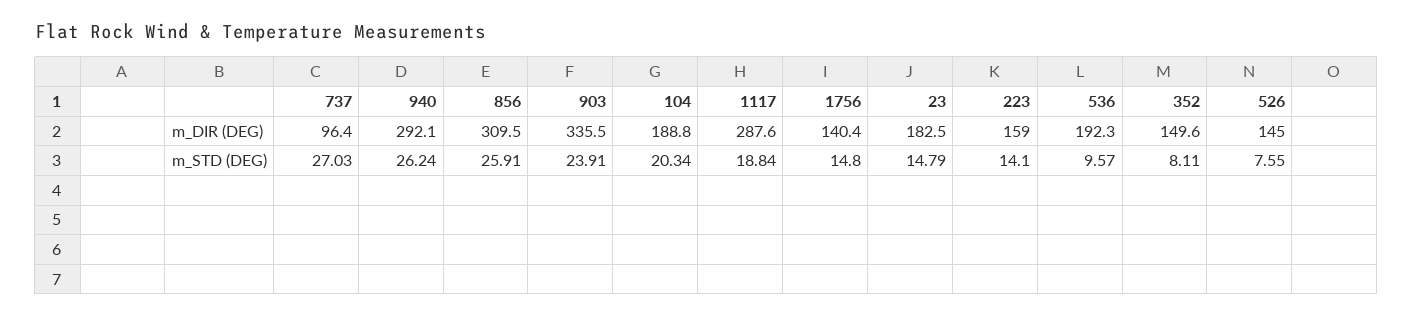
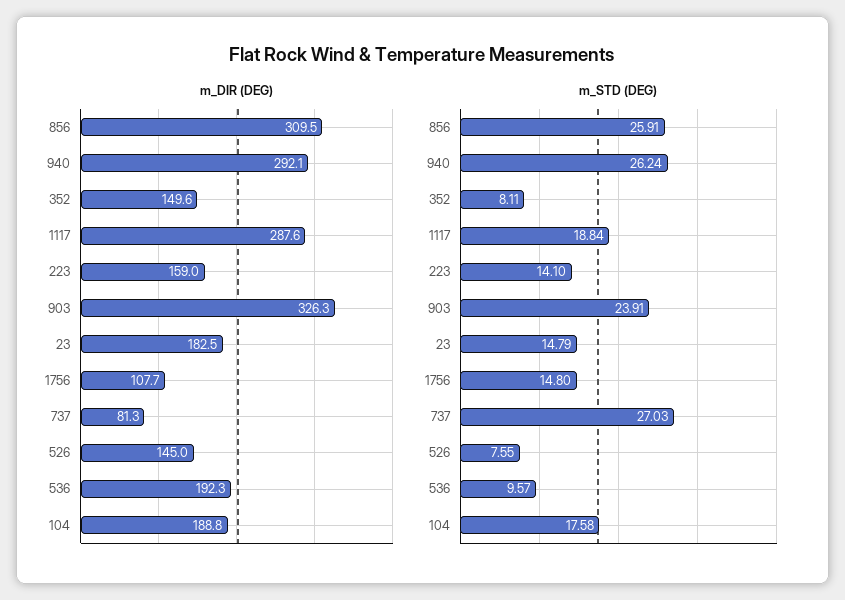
  {
    "m_DIR (DEG)": {
-     "737": 96.4,
+     "737": 81.3,
      "940": 292.1,
      "856": 309.5,
-     "903": 335.5,
+     "903": 326.3,
      "104": 188.8,
      "1117": 287.6,
-     "1756": 140.4,
+     "1756": 107.7,
      "23": 182.5,
      "223": 159,
      "536": 192.3,
      "352": 149.6,
      "526": 145
    },
    "m_STD (DEG)": {
      "737": 27.03,
      "940": 26.24,
      "856": 25.91,
      "903": 23.91,
-     "104": 20.34,
+     "104": 17.58,
      "1117": 18.84,
      "1756": 14.8,
      "23": 14.79,
      "223": 14.1,
      "536": 9.57,
      "352": 8.11,
      "526": 7.55
    }
  }

